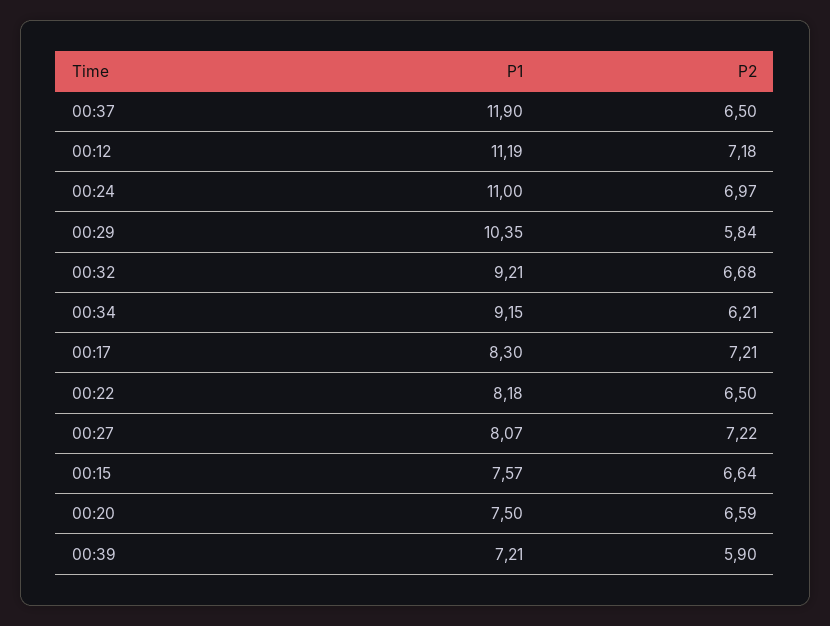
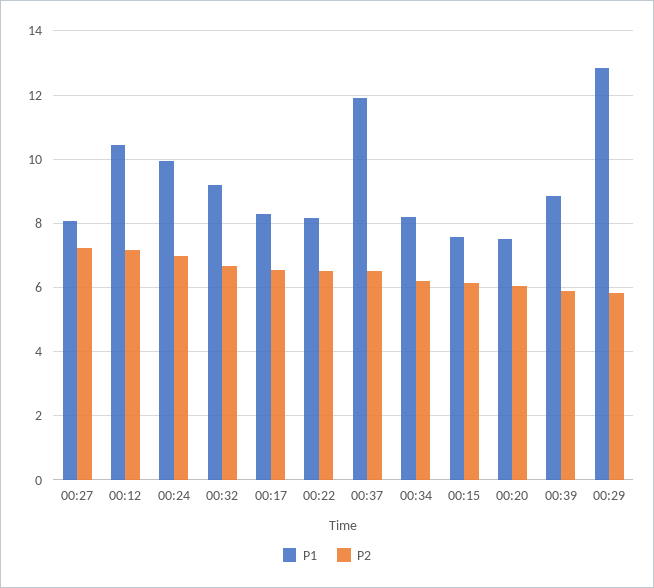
  {
    "P1": {
      "00:37": 11.9,
-     "00:12": 11.19,
+     "00:12": 10.4,
-     "00:24": 11,
+     "00:24": 10,
-     "00:29": 10.35,
+     "00:29": 12.8,
      "00:32": 9.21,
-     "00:34": 9.15,
+     "00:34": 8.2,
      "00:17": 8.3,
      "00:22": 8.18,
      "00:27": 8.07,
      "00:15": 7.57,
      "00:20": 7.5,
-     "00:39": 7.21
+     "00:39": 8.8
    },
    "P2": {
      "00:37": 6.5,
      "00:12": 7.18,
      "00:24": 6.97,
      "00:29": 5.84,
      "00:32": 6.68,
      "00:34": 6.21,
-     "00:17": 7.21,
+     "00:17": 6.6,
      "00:22": 6.5,
      "00:27": 7.22,
-     "00:15": 6.64,
+     "00:15": 6.2,
-     "00:20": 6.59,
+     "00:20": 6,
      "00:39": 5.9
    }
  }

